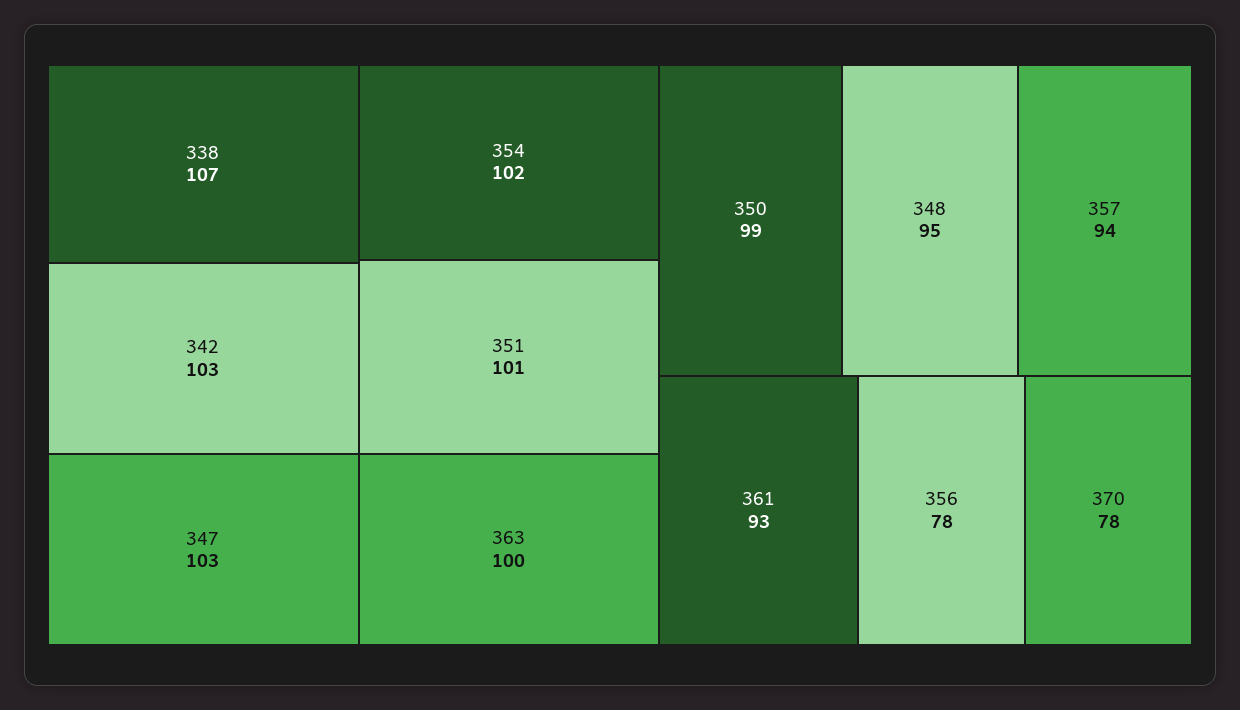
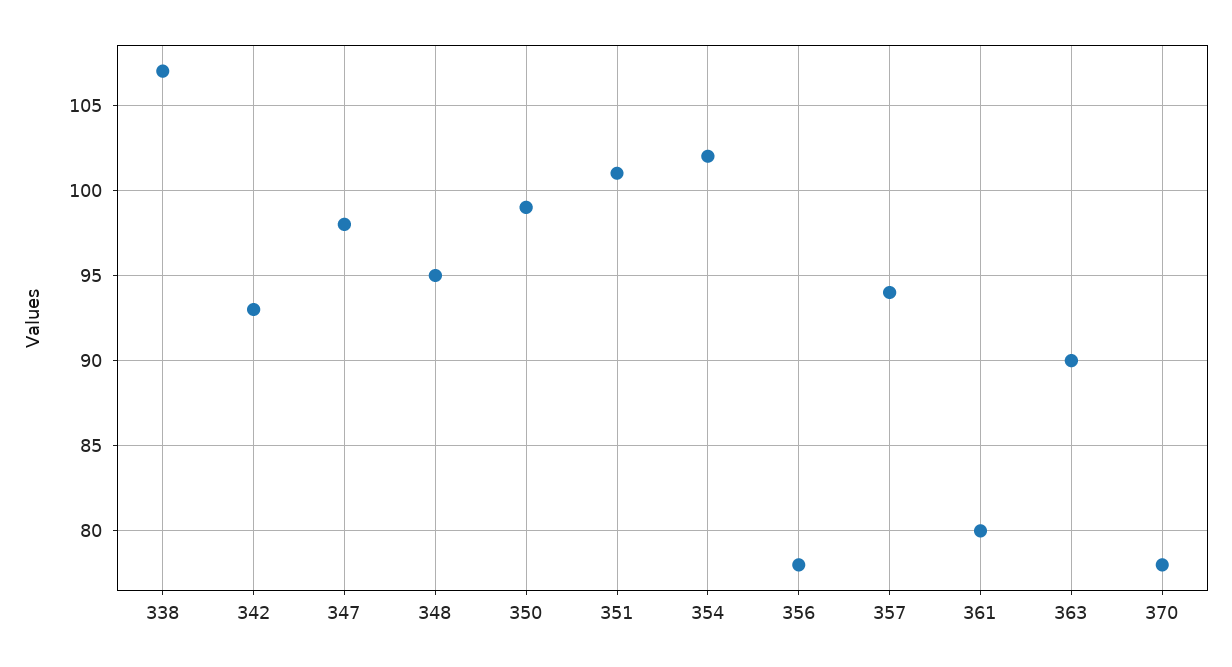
  {
    "338": 107,
-   "342": 103,
+   "342": 93,
-   "347": 103,
+   "347": 98,
    "354": 102,
    "351": 101,
-   "363": 100,
+   "363": 90,
    "350": 99,
    "348": 95,
    "357": 94,
-   "361": 93,
+   "361": 80,
    "356": 78,
    "370": 78
  }

